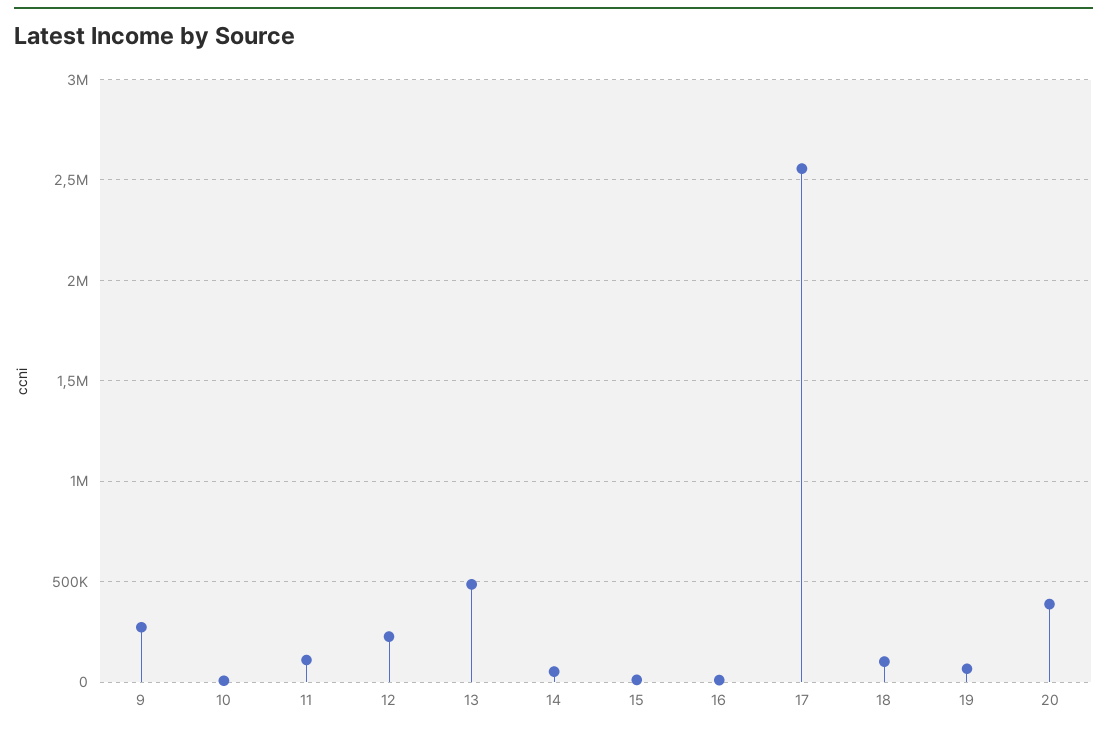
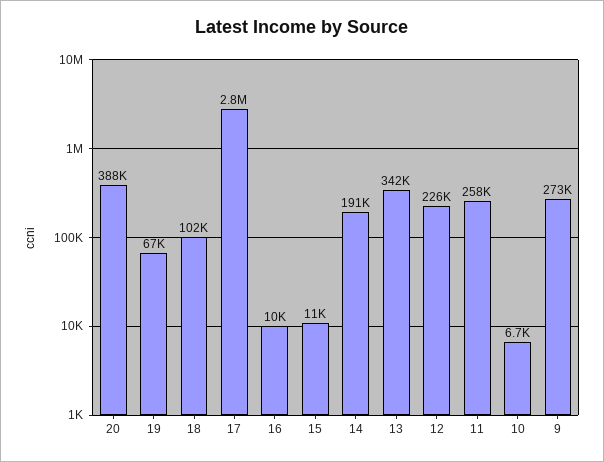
  {
    "9": 273000,
    "10": 6700,
-   "11": 100000,
+   "11": 258000,
    "12": 226000,
-   "13": 500000,
+   "13": 342000,
-   "14": 50000,
+   "14": 191000,
    "15": 11000,
    "16": 10000,
-   "17": 2550000,
+   "17": 2800000,
    "18": 102000,
    "19": 67000,
    "20": 388000
  }

